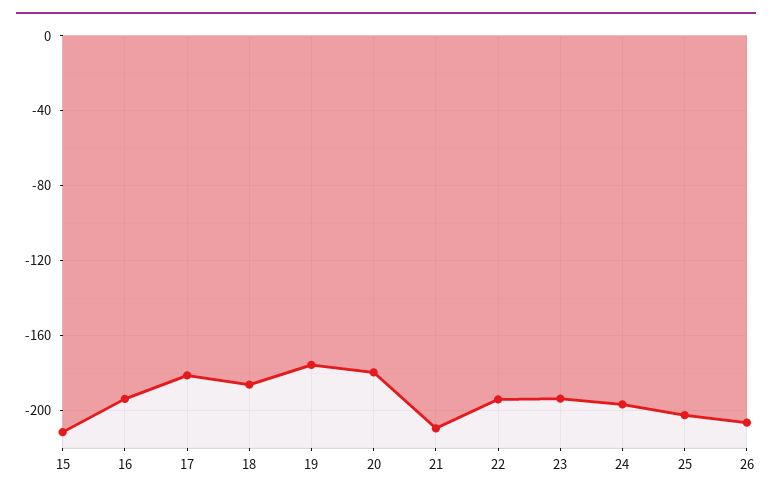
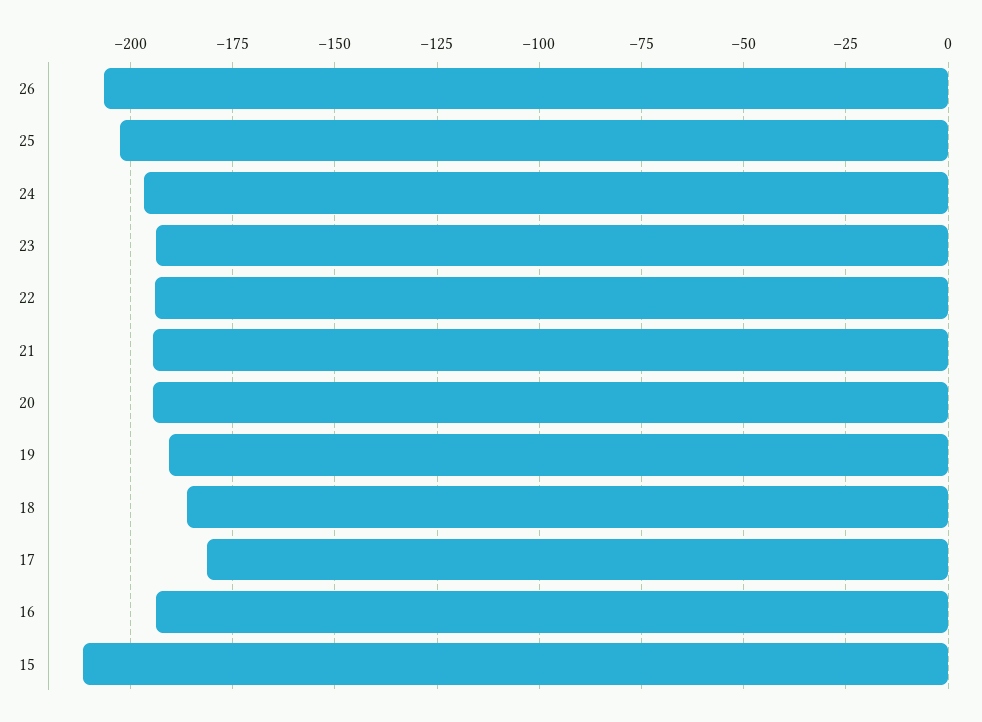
  {
    "15": -212.5,
    "16": -195,
    "17": -182.5,
    "18": -185,
-   "19": -175,
+   "19": -190,
-   "20": -180,
+   "20": -195,
-   "21": -210,
+   "21": -195,
    "22": -195,
    "23": -192.5,
    "24": -197.5,
    "25": -202.5,
    "26": -207.5
  }

